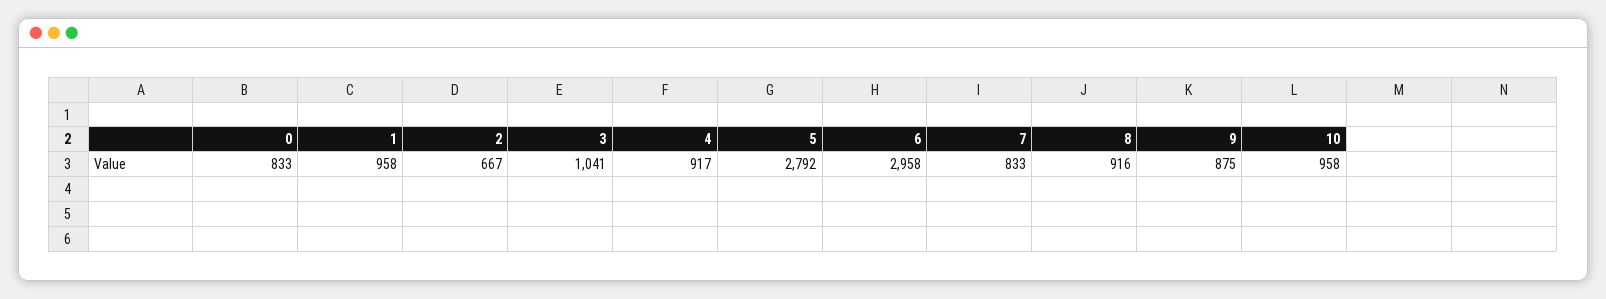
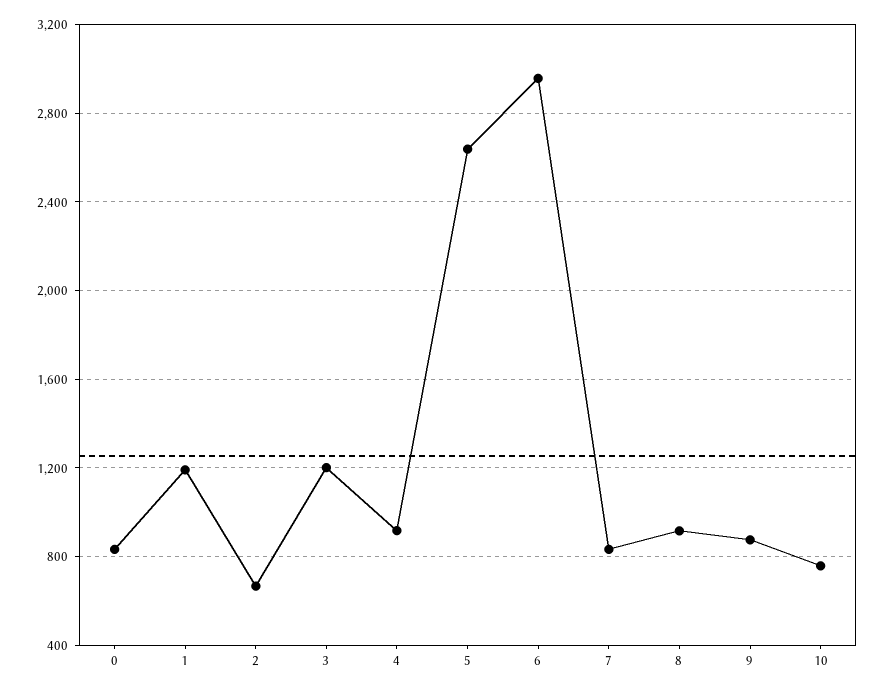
  {
    "0": 833,
-   "1": 958,
+   "1": 1200,
    "2": 667,
-   "3": 1041,
+   "3": 1200,
    "4": 917,
-   "5": 2792,
+   "5": 2650,
    "6": 2958,
    "7": 833,
    "8": 916,
    "9": 875,
-   "10": 958
+   "10": 750
  }

